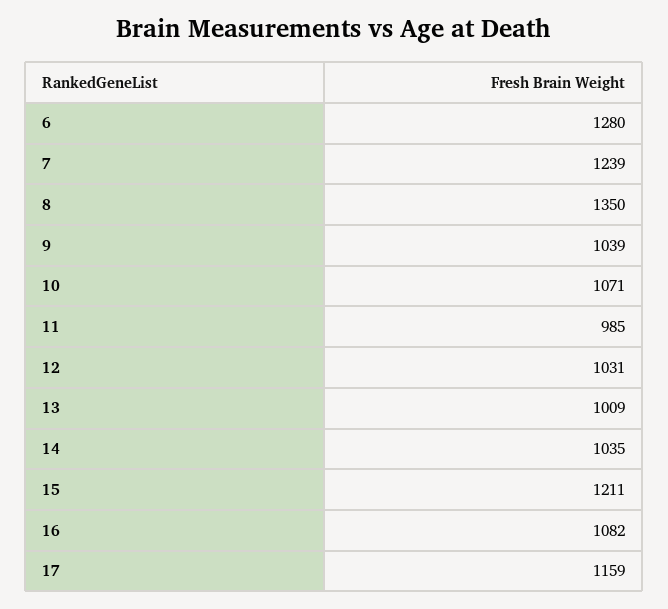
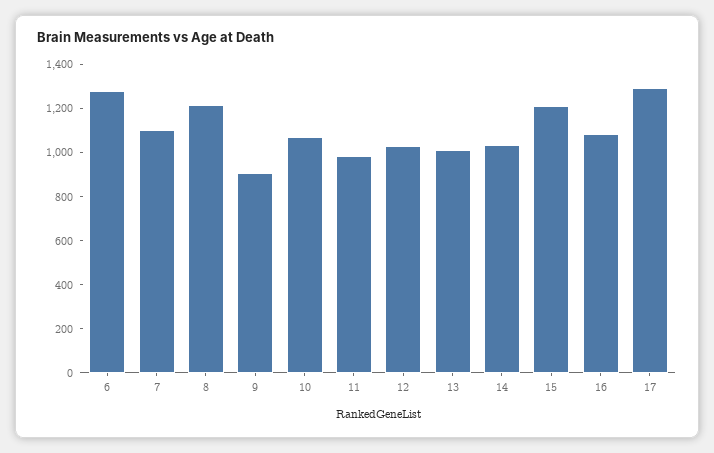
  {
    "6": 1280,
-   "7": 1239,
+   "7": 1100,
-   "8": 1350,
+   "8": 1200,
-   "9": 1039,
+   "9": 900,
    "10": 1071,
    "11": 985,
    "12": 1031,
    "13": 1009,
    "14": 1035,
    "15": 1211,
    "16": 1082,
-   "17": 1159
+   "17": 1300
  }

